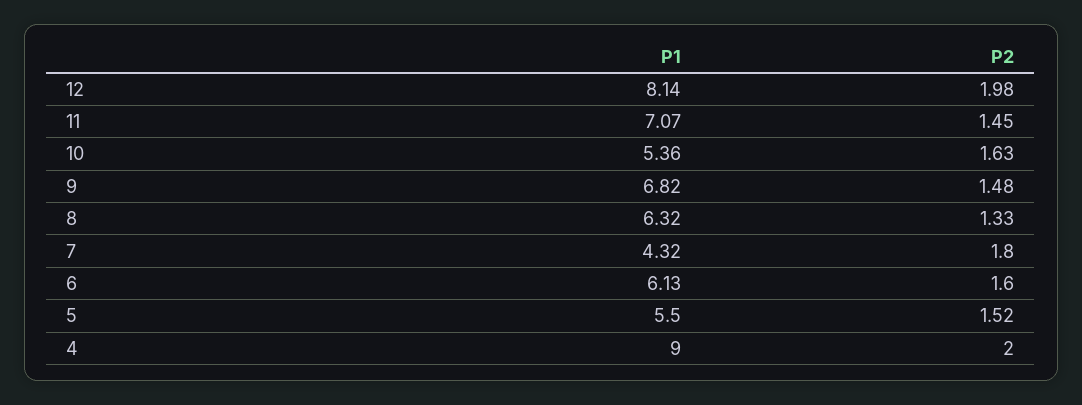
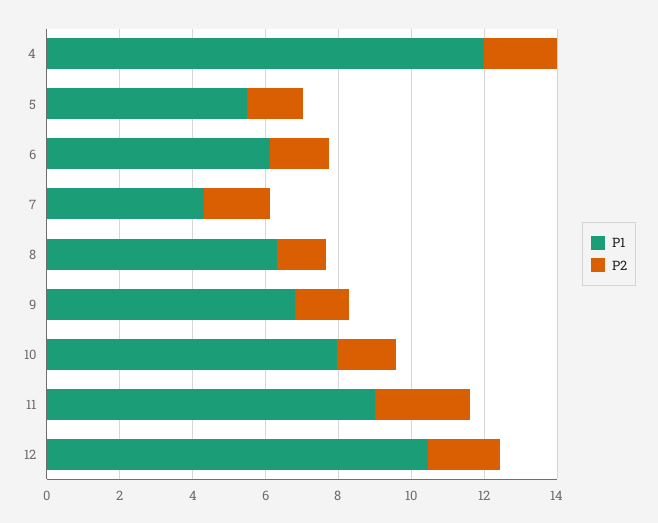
  {
    "P1": {
-     "12": 8.14,
+     "12": 10.5,
-     "11": 7.07,
+     "11": 9,
-     "10": 5.36,
+     "10": 8,
      "9": 6.82,
      "8": 6.32,
      "7": 4.32,
      "6": 6.13,
      "5": 5.5,
-     "4": 9
+     "4": 12
    },
    "P2": {
      "12": 1.98,
-     "11": 1.45,
+     "11": 2.5,
      "10": 1.63,
      "9": 1.48,
      "8": 1.33,
      "7": 1.8,
      "6": 1.6,
      "5": 1.52,
      "4": 2
    }
  }

